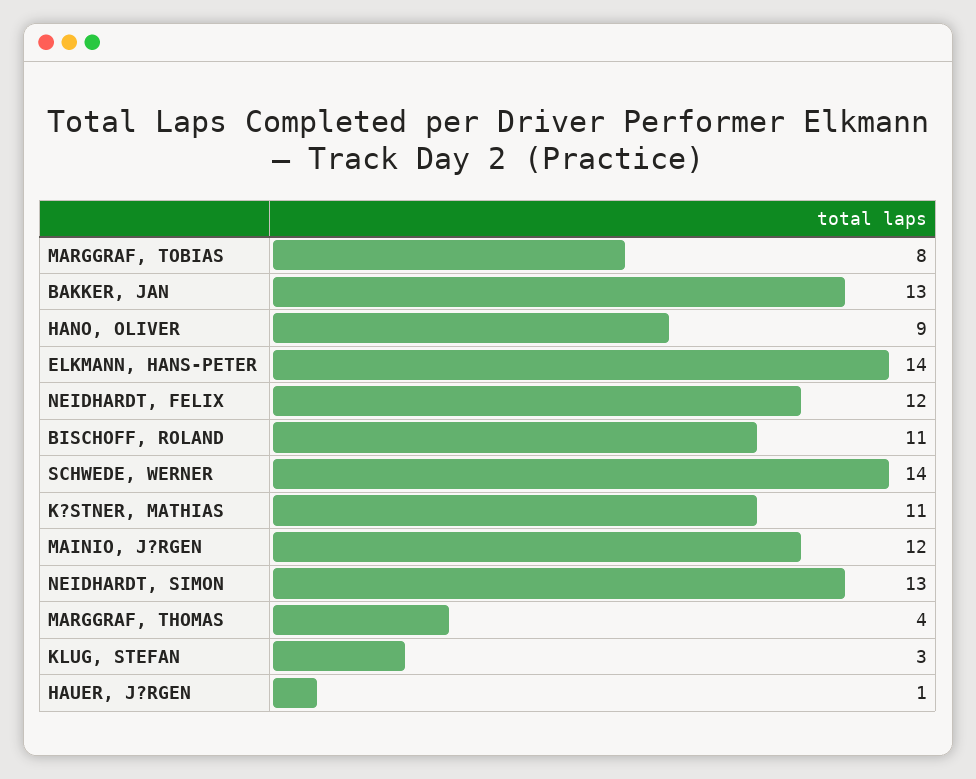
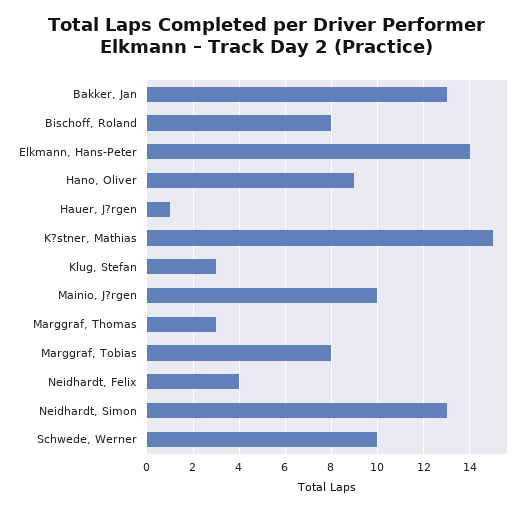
  {
    "MARGGRAF, TOBIAS": 8,
    "BAKKER, JAN": 13,
    "HANO, OLIVER": 9,
    "ELKMANN, HANS-PETER": 14,
-   "NEIDHARDT, FELIX": 12,
+   "NEIDHARDT, FELIX": 4,
-   "BISCHOFF, ROLAND": 11,
+   "BISCHOFF, ROLAND": 8,
-   "SCHWEDE, WERNER": 14,
+   "SCHWEDE, WERNER": 10,
-   "K?STNER, MATHIAS": 11,
+   "K?STNER, MATHIAS": 15,
-   "MAINIO, J?RGEN": 12,
+   "MAINIO, J?RGEN": 10,
    "NEIDHARDT, SIMON": 13,
-   "MARGGRAF, THOMAS": 4,
+   "MARGGRAF, THOMAS": 3,
    "KLUG, STEFAN": 3,
    "HAUER, J?RGEN": 1
  }

